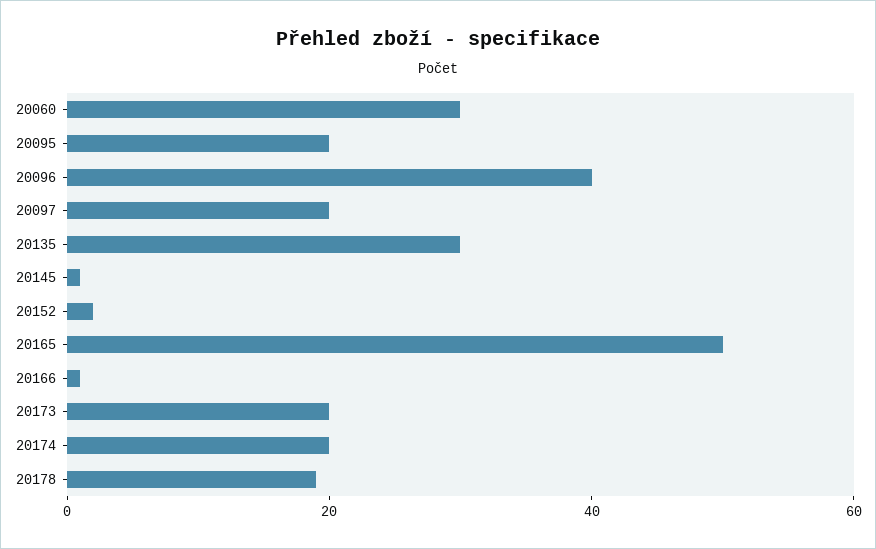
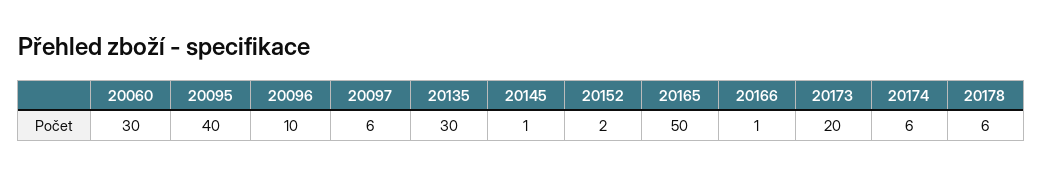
  {
    "20060": 30,
-   "20095": 20,
+   "20095": 40,
-   "20096": 40,
+   "20096": 10,
-   "20097": 20,
+   "20097": 6,
    "20135": 30,
    "20145": 1,
    "20152": 2,
    "20165": 50,
    "20166": 1,
    "20173": 20,
-   "20174": 20,
+   "20174": 6,
-   "20178": 20
+   "20178": 6
  }

